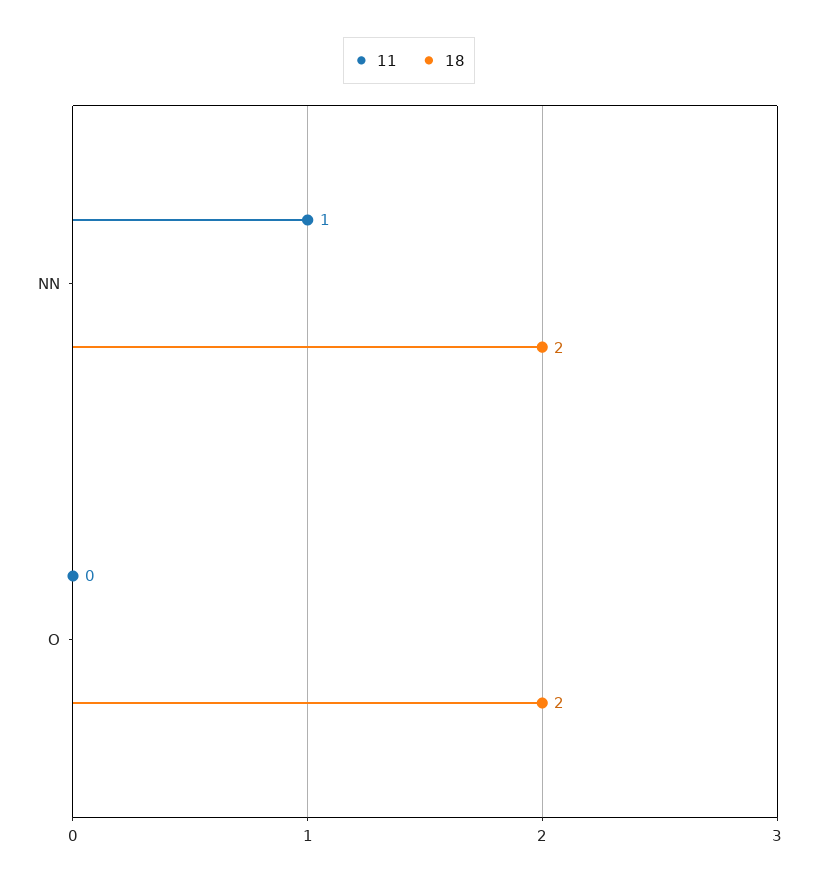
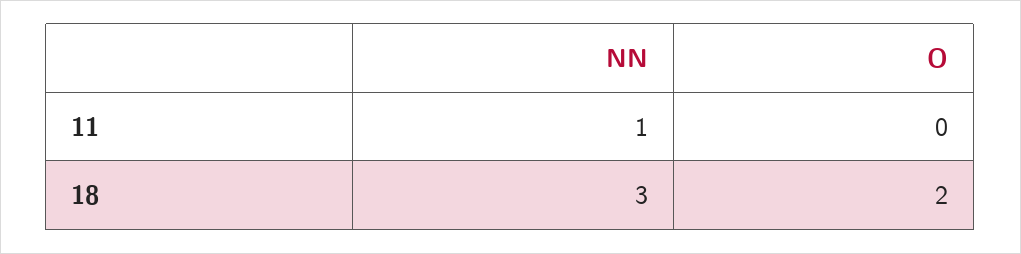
  {
    "11": {
      "NN": 1,
      "O": 0
    },
    "18": {
-     "NN": 2,
+     "NN": 3,
      "O": 2
    }
  }

